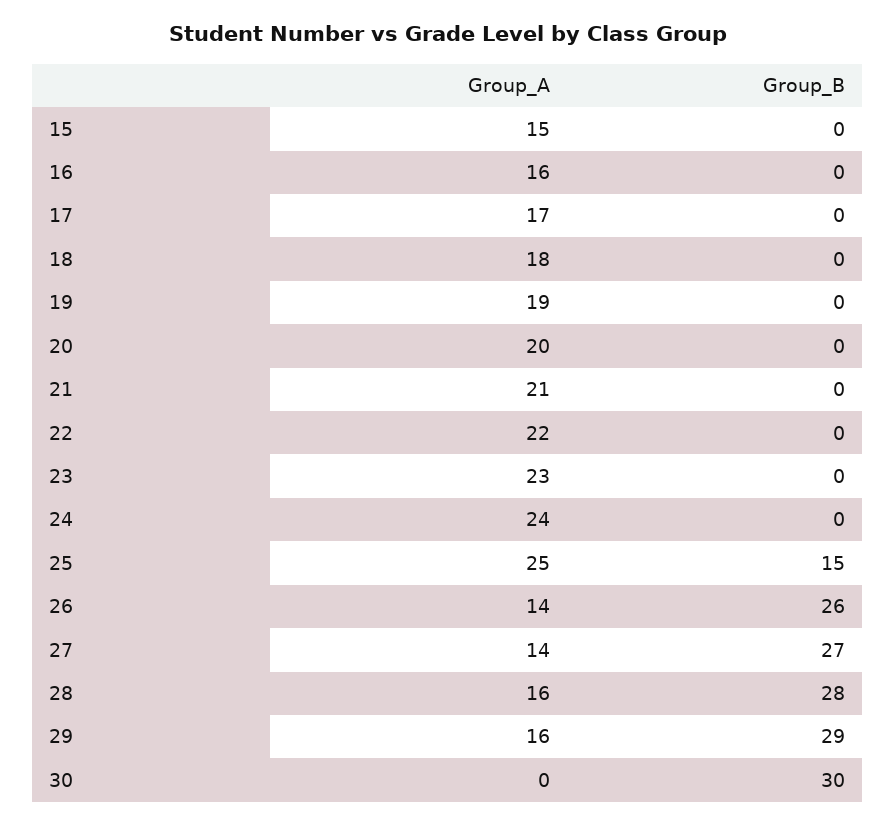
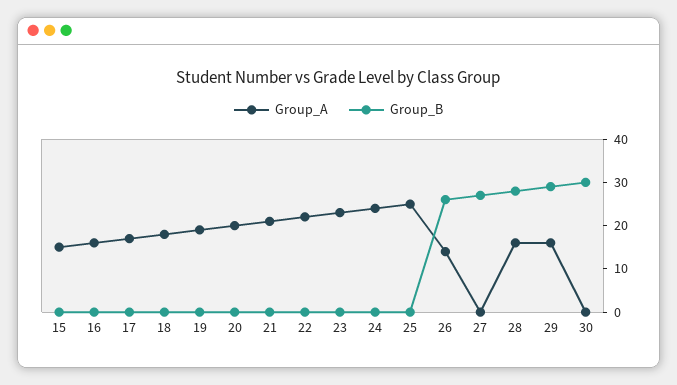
  {
    "Group_A": {
      "15": 15,
      "16": 16,
      "17": 17,
      "18": 18,
      "19": 19,
      "20": 20,
      "21": 21,
      "22": 22,
      "23": 23,
      "24": 24,
      "25": 25,
      "26": 14,
-     "27": 14,
+     "27": 0,
      "28": 16,
      "29": 16,
      "30": 0
    },
    "Group_B": {
      "15": 0,
      "16": 0,
      "17": 0,
      "18": 0,
      "19": 0,
      "20": 0,
      "21": 0,
      "22": 0,
      "23": 0,
      "24": 0,
-     "25": 15,
+     "25": 0,
      "26": 26,
      "27": 27,
      "28": 28,
      "29": 29,
      "30": 30
    }
  }

